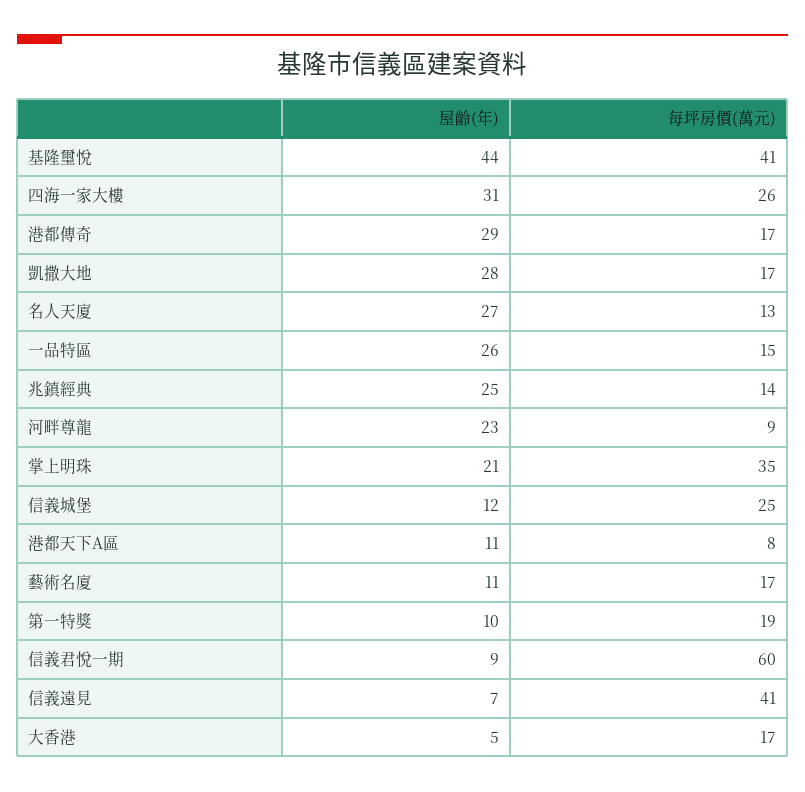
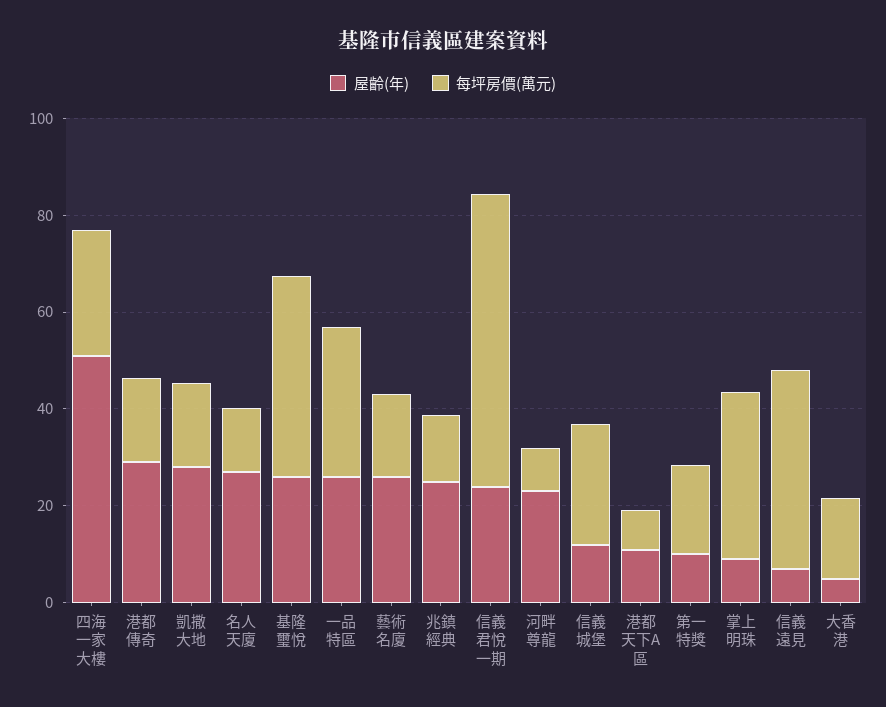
  {
    "屋齡(年)": {
-     "基隆璽悅": 44,
+     "基隆璽悅": 25,
-     "四海一家大樓": 31,
+     "四海一家大樓": 50,
      "港都傳奇": 29,
      "凱撒大地": 28,
      "名人天廈": 27,
      "一品特區": 26,
      "兆鎮經典": 25,
      "河畔尊龍": 23,
-     "掌上明珠": 21,
+     "掌上明珠": 10,
      "信義城堡": 12,
      "港都天下A區": 11,
-     "藝術名廈": 11,
+     "藝術名廈": 25,
      "第一特獎": 10,
-     "信義君悅一期": 9,
+     "信義君悅一期": 25,
      "信義遠見": 7,
      "大香港": 5
    },
    "每坪房價(萬元)": {
      "基隆璽悅": 41,
      "四海一家大樓": 26,
      "港都傳奇": 17,
      "凱撒大地": 17,
      "名人天廈": 13,
-     "一品特區": 15,
+     "一品特區": 30,
      "兆鎮經典": 14,
      "河畔尊龍": 9,
      "掌上明珠": 35,
      "信義城堡": 25,
      "港都天下A區": 8,
      "藝術名廈": 17,
      "第一特獎": 19,
      "信義君悅一期": 60,
      "信義遠見": 41,
      "大香港": 17
    }
  }

